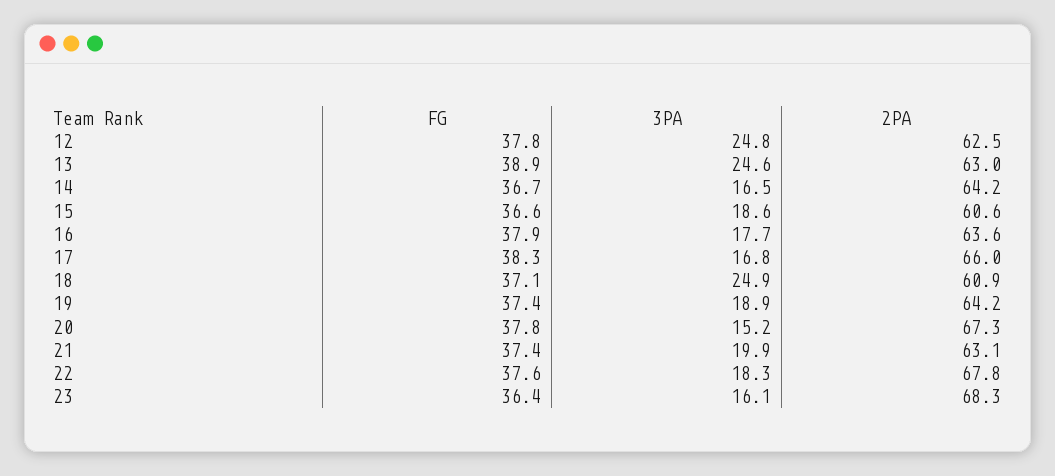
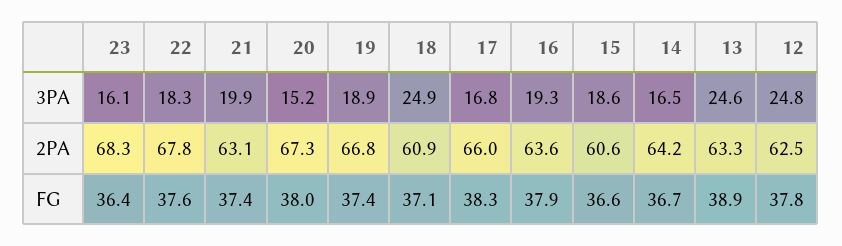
  {
    "FG": {
      "12": 37.8,
      "13": 38.9,
      "14": 36.7,
      "15": 36.6,
      "16": 37.9,
      "17": 38.3,
      "18": 37.1,
      "19": 37.4,
-     "20": 37.8,
+     "20": 38,
      "21": 37.4,
      "22": 37.6,
      "23": 36.4
    },
    "3PA": {
      "12": 24.8,
      "13": 24.6,
      "14": 16.5,
      "15": 18.6,
-     "16": 17.7,
+     "16": 19.3,
      "17": 16.8,
      "18": 24.9,
      "19": 18.9,
      "20": 15.2,
      "21": 19.9,
      "22": 18.3,
      "23": 16.1
    },
    "2PA": {
      "12": 62.5,
-     "13": 63,
+     "13": 63.3,
      "14": 64.2,
      "15": 60.6,
      "16": 63.6,
      "17": 66,
      "18": 60.9,
-     "19": 64.2,
+     "19": 66.8,
      "20": 67.3,
      "21": 63.1,
      "22": 67.8,
      "23": 68.3
    }
  }

